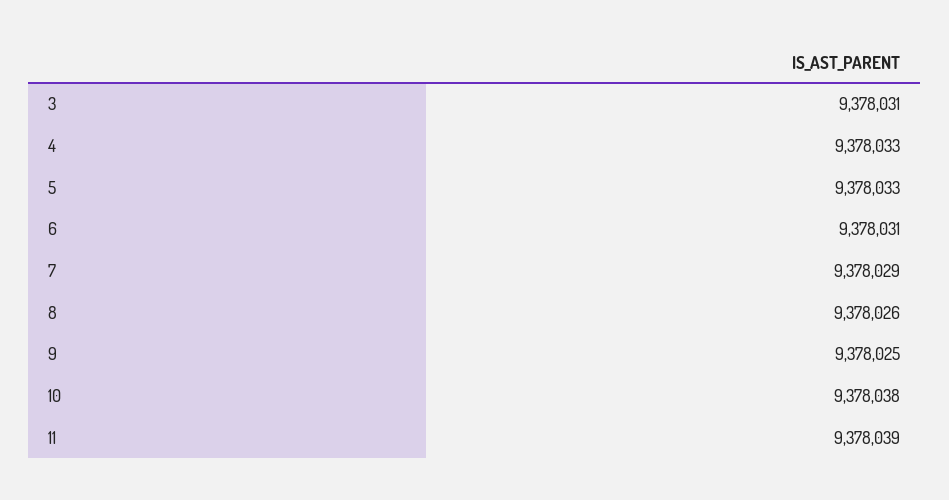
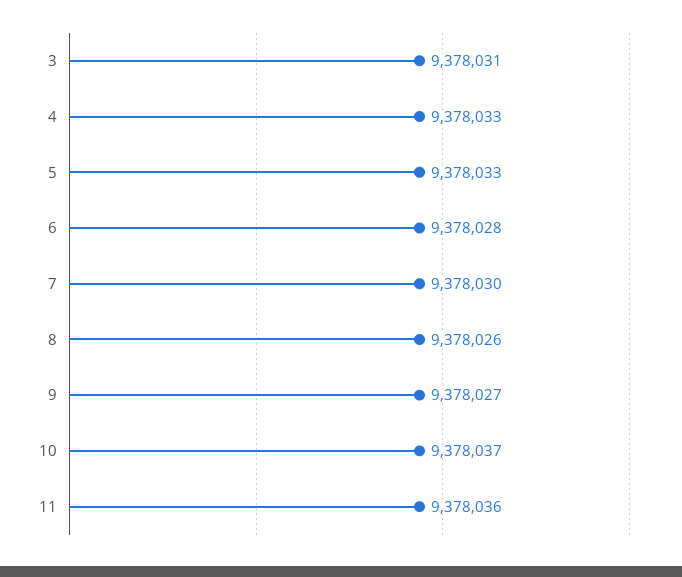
  {
    "3": 9378031,
    "4": 9378033,
    "5": 9378033,
-   "6": 9378031,
+   "6": 9378028,
-   "7": 9378029,
+   "7": 9378030,
    "8": 9378026,
-   "9": 9378025,
+   "9": 9378027,
-   "10": 9378038,
+   "10": 9378037,
-   "11": 9378039
+   "11": 9378036
  }

